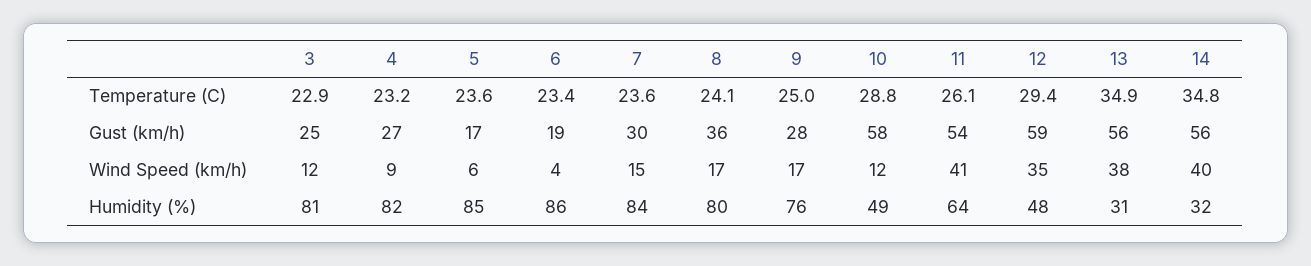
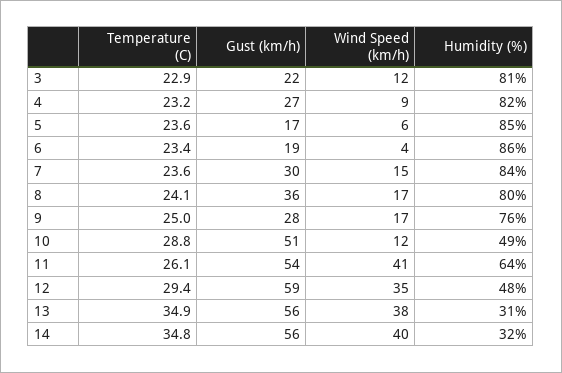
  {
    "3": {
      "Temperature (C)": 22.9,
-     "Gust (km/h)": 25,
+     "Gust (km/h)": 22,
      "Wind Speed (km/h)": 12,
      "Humidity (%)": 81
    },
    "4": {
      "Temperature (C)": 23.2,
      "Gust (km/h)": 27,
      "Wind Speed (km/h)": 9,
      "Humidity (%)": 82
    },
    "5": {
      "Temperature (C)": 23.6,
      "Gust (km/h)": 17,
      "Wind Speed (km/h)": 6,
      "Humidity (%)": 85
    },
    "6": {
      "Temperature (C)": 23.4,
      "Gust (km/h)": 19,
      "Wind Speed (km/h)": 4,
      "Humidity (%)": 86
    },
    "7": {
      "Temperature (C)": 23.6,
      "Gust (km/h)": 30,
      "Wind Speed (km/h)": 15,
      "Humidity (%)": 84
    },
    "8": {
      "Temperature (C)": 24.1,
      "Gust (km/h)": 36,
      "Wind Speed (km/h)": 17,
      "Humidity (%)": 80
    },
    "9": {
      "Temperature (C)": 25,
      "Gust (km/h)": 28,
      "Wind Speed (km/h)": 17,
      "Humidity (%)": 76
    },
    "10": {
      "Temperature (C)": 28.8,
-     "Gust (km/h)": 58,
+     "Gust (km/h)": 51,
      "Wind Speed (km/h)": 12,
      "Humidity (%)": 49
    },
    "11": {
      "Temperature (C)": 26.1,
      "Gust (km/h)": 54,
      "Wind Speed (km/h)": 41,
      "Humidity (%)": 64
    },
    "12": {
      "Temperature (C)": 29.4,
      "Gust (km/h)": 59,
      "Wind Speed (km/h)": 35,
      "Humidity (%)": 48
    },
    "13": {
      "Temperature (C)": 34.9,
      "Gust (km/h)": 56,
      "Wind Speed (km/h)": 38,
      "Humidity (%)": 31
    },
    "14": {
      "Temperature (C)": 34.8,
      "Gust (km/h)": 56,
      "Wind Speed (km/h)": 40,
      "Humidity (%)": 32
    }
  }

